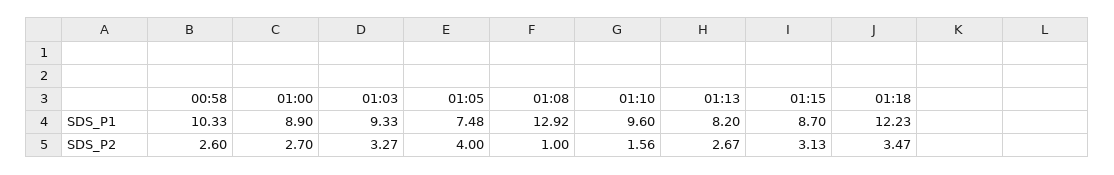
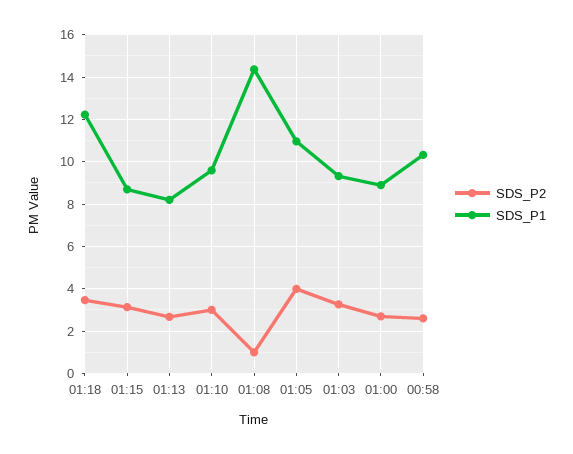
  {
    "SDS_P1": {
      "00:58": 10.33,
      "01:00": 8.9,
      "01:03": 9.33,
-     "01:05": 7.48,
+     "01:05": 11,
-     "01:08": 12.92,
+     "01:08": 14.5,
      "01:10": 9.6,
      "01:13": 8.2,
      "01:15": 8.7,
      "01:18": 12.23
    },
    "SDS_P2": {
      "00:58": 2.6,
      "01:00": 2.7,
      "01:03": 3.27,
      "01:05": 4,
      "01:08": 1,
-     "01:10": 1.56,
+     "01:10": 3,
      "01:13": 2.67,
      "01:15": 3.13,
      "01:18": 3.47
    }
  }

